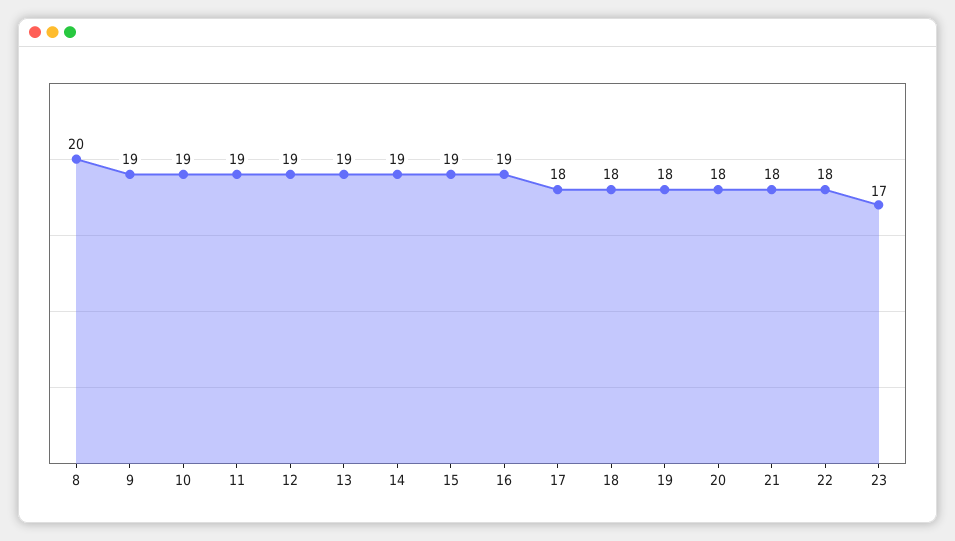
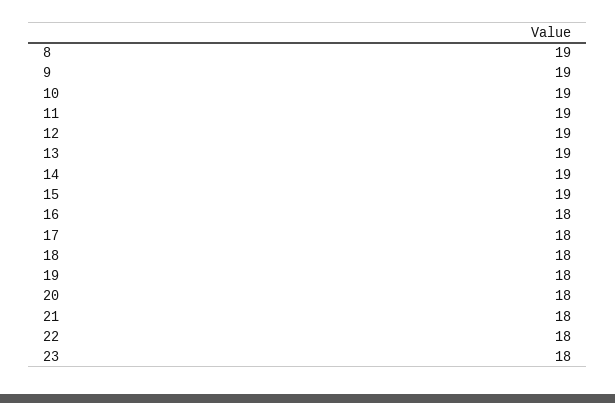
  {
-   "8": 20,
+   "8": 19,
    "9": 19,
    "10": 19,
    "11": 19,
    "12": 19,
    "13": 19,
    "14": 19,
    "15": 19,
-   "16": 19,
+   "16": 18,
    "17": 18,
    "18": 18,
    "19": 18,
    "20": 18,
    "21": 18,
    "22": 18,
-   "23": 17
+   "23": 18
  }

